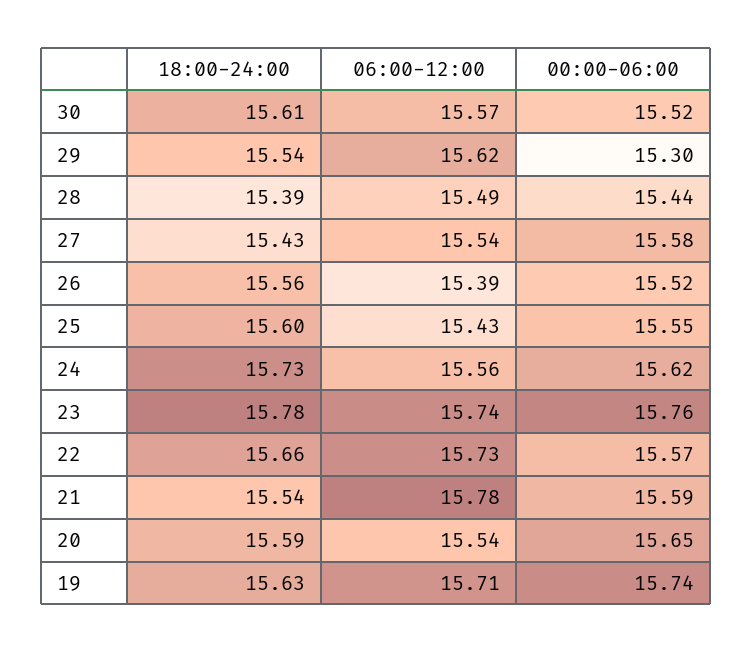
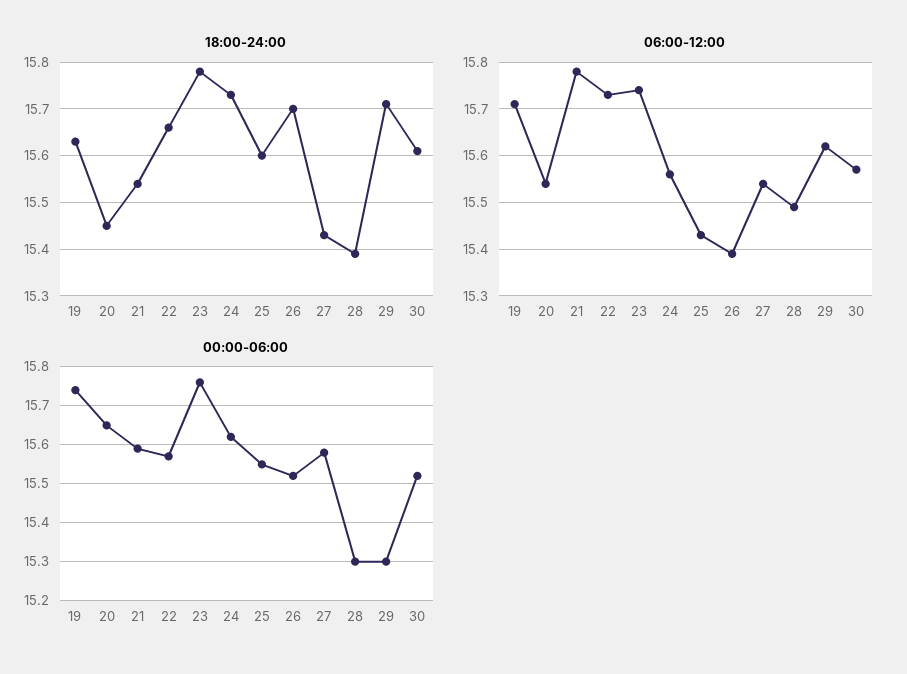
  {
    "18:00-24:00": {
      "30": 15.61,
-     "29": 15.54,
+     "29": 15.7,
      "28": 15.39,
      "27": 15.43,
-     "26": 15.56,
+     "26": 15.7,
      "25": 15.6,
      "24": 15.73,
      "23": 15.78,
      "22": 15.66,
      "21": 15.54,
-     "20": 15.59,
+     "20": 15.45,
      "19": 15.63
    },
    "06:00-12:00": {
      "30": 15.57,
      "29": 15.62,
      "28": 15.49,
      "27": 15.54,
      "26": 15.39,
      "25": 15.43,
      "24": 15.56,
      "23": 15.74,
      "22": 15.73,
      "21": 15.78,
      "20": 15.54,
      "19": 15.71
    },
    "00:00-06:00": {
      "30": 15.52,
      "29": 15.3,
-     "28": 15.44,
+     "28": 15.3,
      "27": 15.58,
      "26": 15.52,
      "25": 15.55,
      "24": 15.62,
      "23": 15.76,
      "22": 15.57,
      "21": 15.59,
      "20": 15.65,
      "19": 15.74
    }
  }

